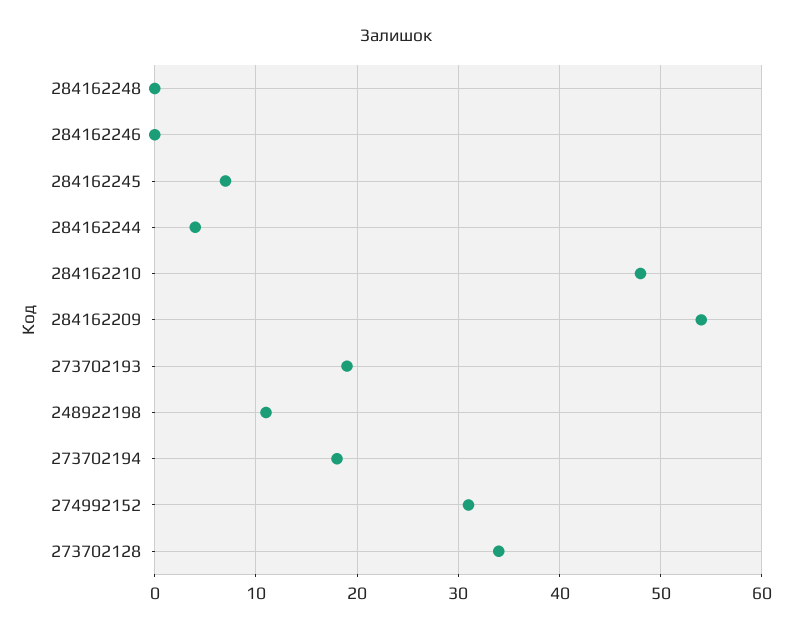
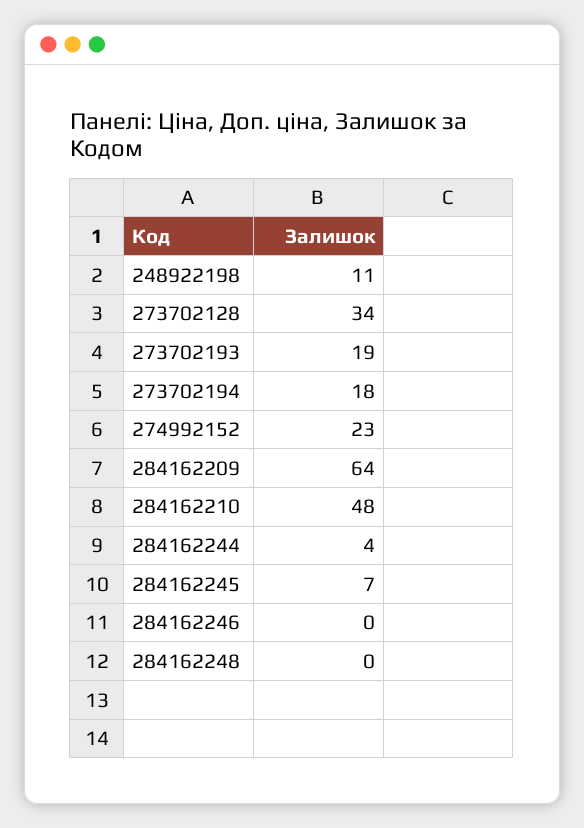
  {
    "284162248": 0,
    "284162246": 0,
    "284162245": 7,
    "284162244": 4,
    "284162210": 48,
-   "284162209": 54,
+   "284162209": 64,
    "273702193": 19,
    "248922198": 11,
    "273702194": 18,
-   "274992152": 31,
+   "274992152": 23,
    "273702128": 34
  }

